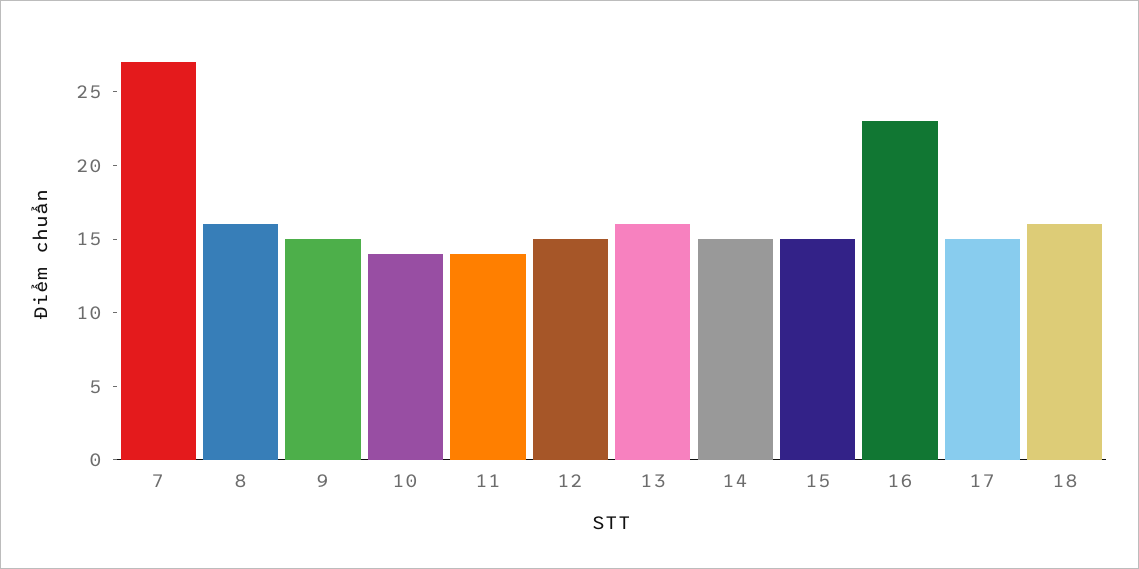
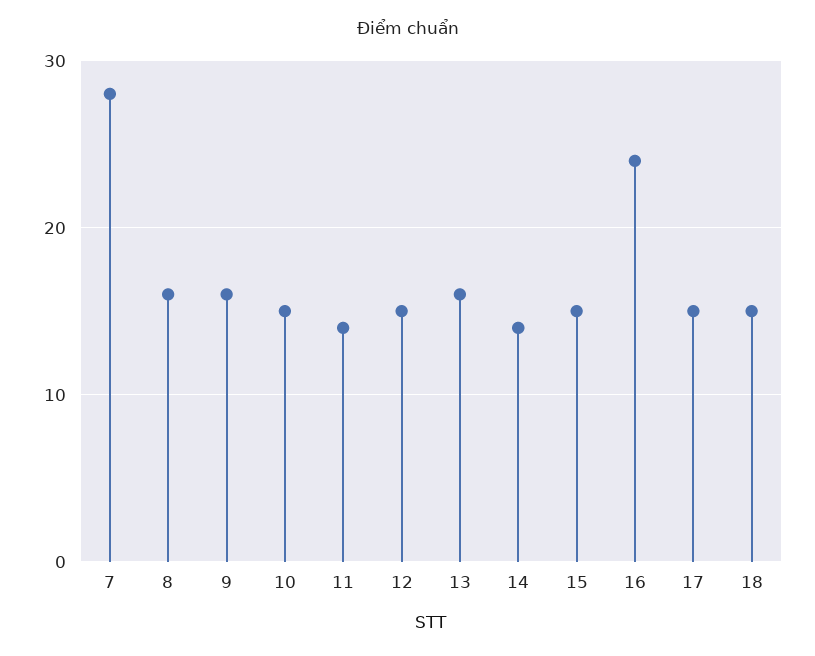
  {
-   "7": 27,
+   "7": 28,
    "8": 16,
-   "9": 15,
+   "9": 16,
-   "10": 14,
+   "10": 15,
    "11": 14,
    "12": 15,
    "13": 16,
-   "14": 15,
+   "14": 14,
    "15": 15,
-   "16": 23,
+   "16": 24,
    "17": 15,
-   "18": 16
+   "18": 15
  }

